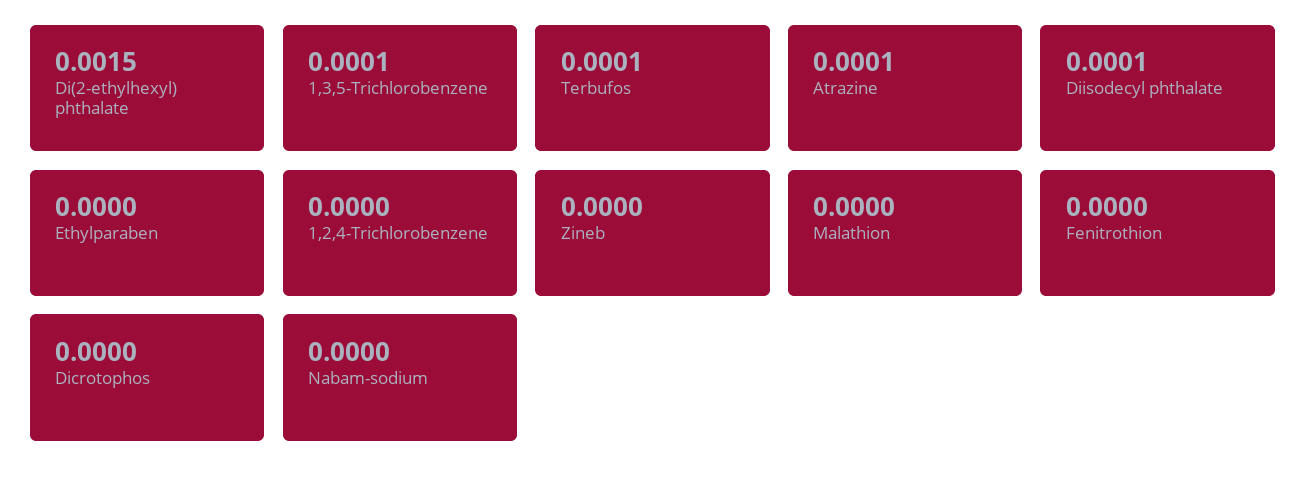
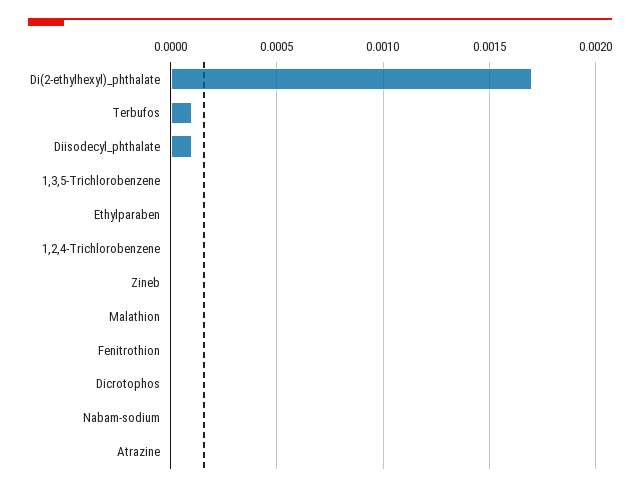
  {
-   "Di(2-ethylhexyl) phthalate": 0.0015,
+   "Di(2-ethylhexyl) phthalate": 0.0017,
-   "1,3,5-Trichlorobenzene": 0.0001,
+   "1,3,5-Trichlorobenzene": 0,
    "Terbufos": 0.0001,
-   "Atrazine": 0.0001,
+   "Atrazine": 0,
    "Diisodecyl phthalate": 0.0001,
    "Ethylparaben": 0,
    "1,2,4-Trichlorobenzene": 0,
    "Zineb": 0,
    "Malathion": 0,
    "Fenitrothion": 0,
    "Dicrotophos": 0,
    "Nabam-sodium": 0
  }

